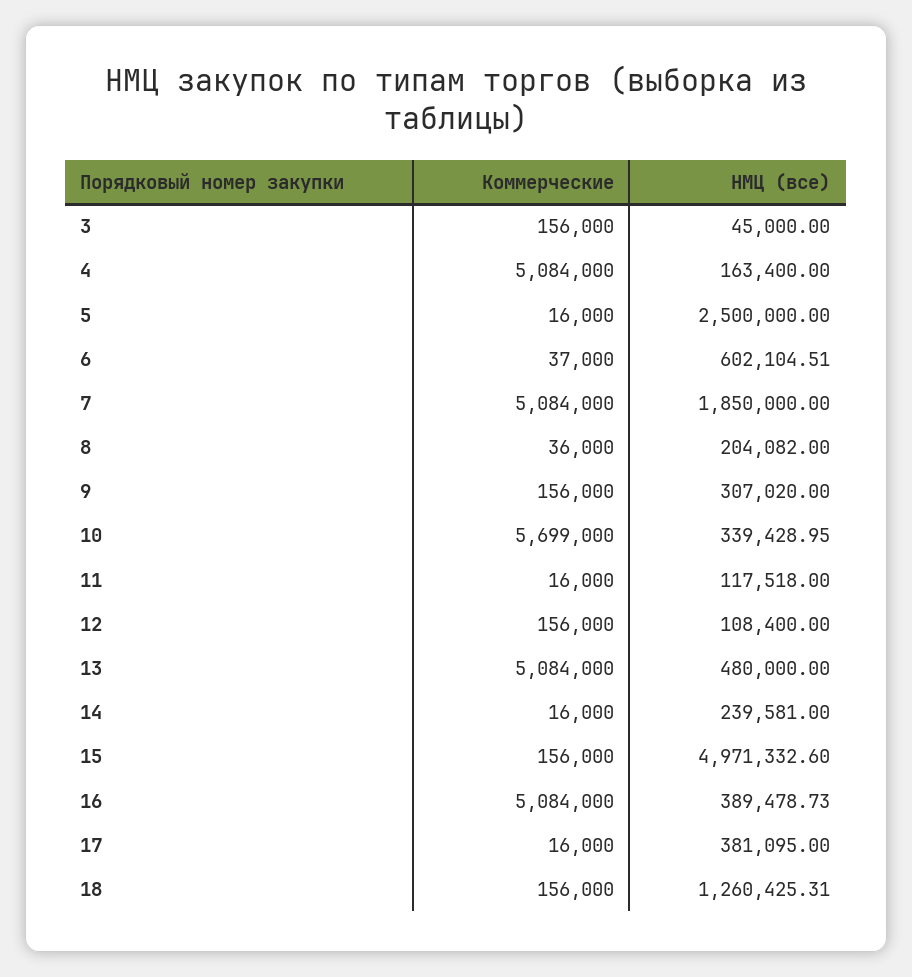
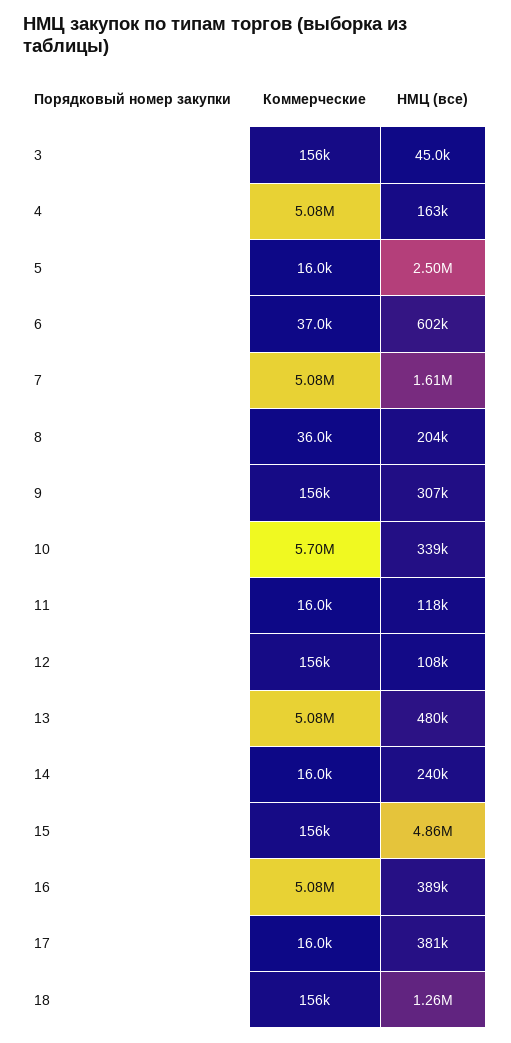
  {
    "Коммерческие": {
      "3": 156000,
      "4": 5084000,
      "5": 16000,
      "6": 37000,
      "7": 5084000,
      "8": 36000,
      "9": 156000,
      "10": 5699000,
      "11": 16000,
      "12": 156000,
      "13": 5084000,
      "14": 16000,
      "15": 156000,
      "16": 5084000,
      "17": 16000,
      "18": 156000
    },
    "НМЦ (все)": {
      "3": 45000,
      "4": 163400,
      "5": 2500000,
      "6": 602104.51,
-     "7": 1850000,
+     "7": 1610000,
      "8": 204082,
      "9": 307020,
      "10": 339428.95,
      "11": 117518,
      "12": 108400,
      "13": 480000,
      "14": 239581,
-     "15": 4971332.6,
+     "15": 4860000,
      "16": 389478.73,
      "17": 381095,
      "18": 1260425.31
    }
  }

